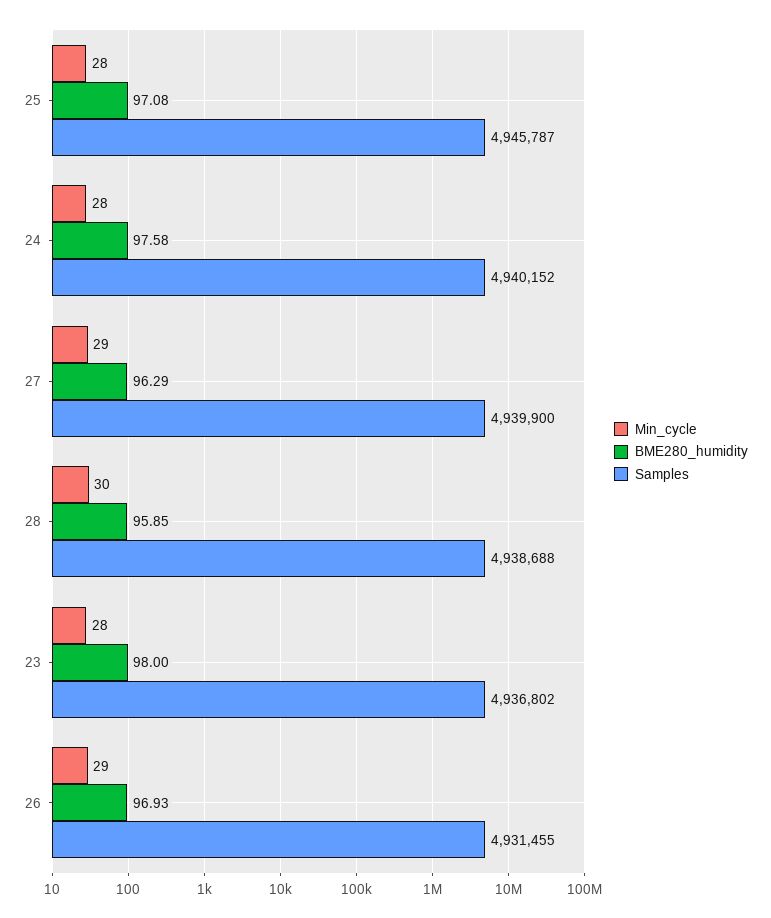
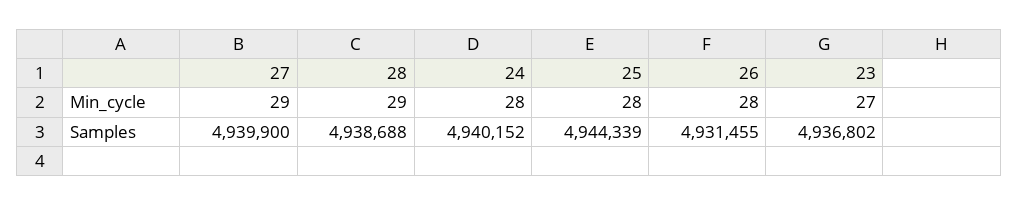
  {
    "Min_cycle": {
      "25": 28,
      "24": 28,
      "27": 29,
-     "28": 30,
+     "28": 29,
-     "23": 28,
+     "23": 27,
-     "26": 29
+     "26": 28
    },
-   "BME280_humidity": {
-     "25": 97.08,
-     "24": 97.58,
-     "27": 96.29,
-     "28": 95.85,
-     "23": 98,
-     "26": 96.93
-   },
    "Samples": {
-     "25": 4945787,
+     "25": 4944339,
      "24": 4940152,
      "27": 4939900,
      "28": 4938688,
      "23": 4936802,
      "26": 4931455
    }
  }

